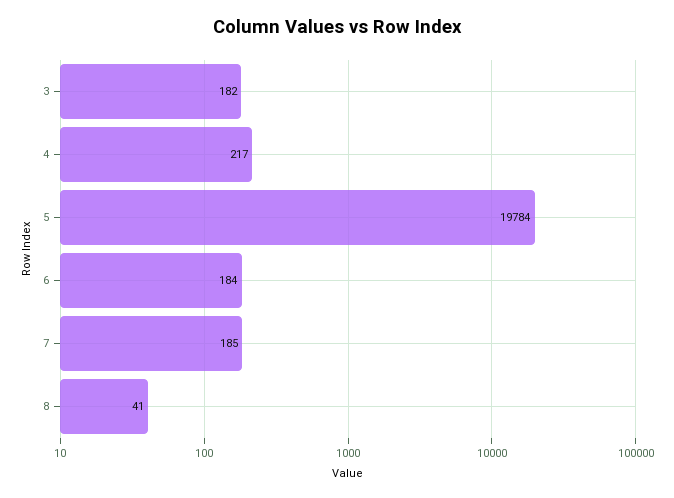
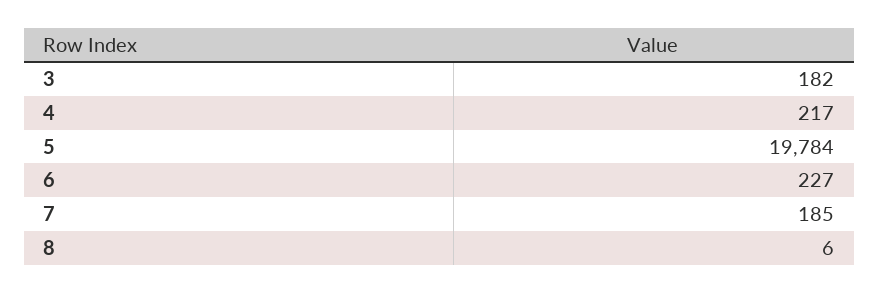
  {
    "3": 182,
    "4": 217,
    "5": 19784,
-   "6": 184,
+   "6": 227,
    "7": 185,
-   "8": 41
+   "8": 6
  }

